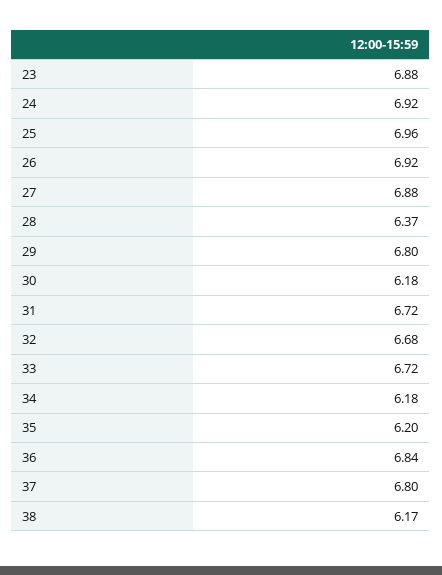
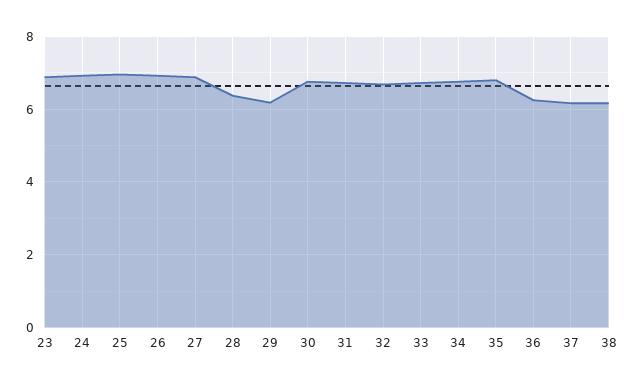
  {
    "23": 6.88,
    "24": 6.92,
    "25": 6.96,
    "26": 6.92,
    "27": 6.88,
    "28": 6.37,
-   "29": 6.8,
+   "29": 6.2,
-   "30": 6.18,
+   "30": 6.8,
    "31": 6.72,
    "32": 6.68,
    "33": 6.72,
-   "34": 6.18,
+   "34": 6.8,
-   "35": 6.2,
+   "35": 6.8,
-   "36": 6.84,
+   "36": 6.2,
-   "37": 6.8,
+   "37": 6.2,
    "38": 6.17
  }

